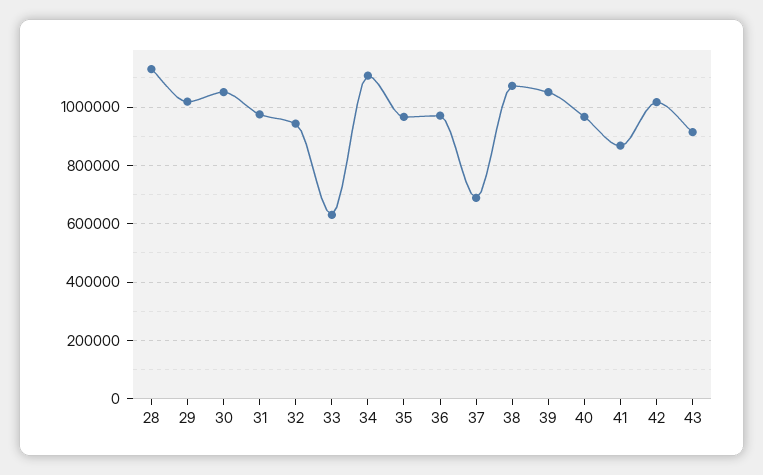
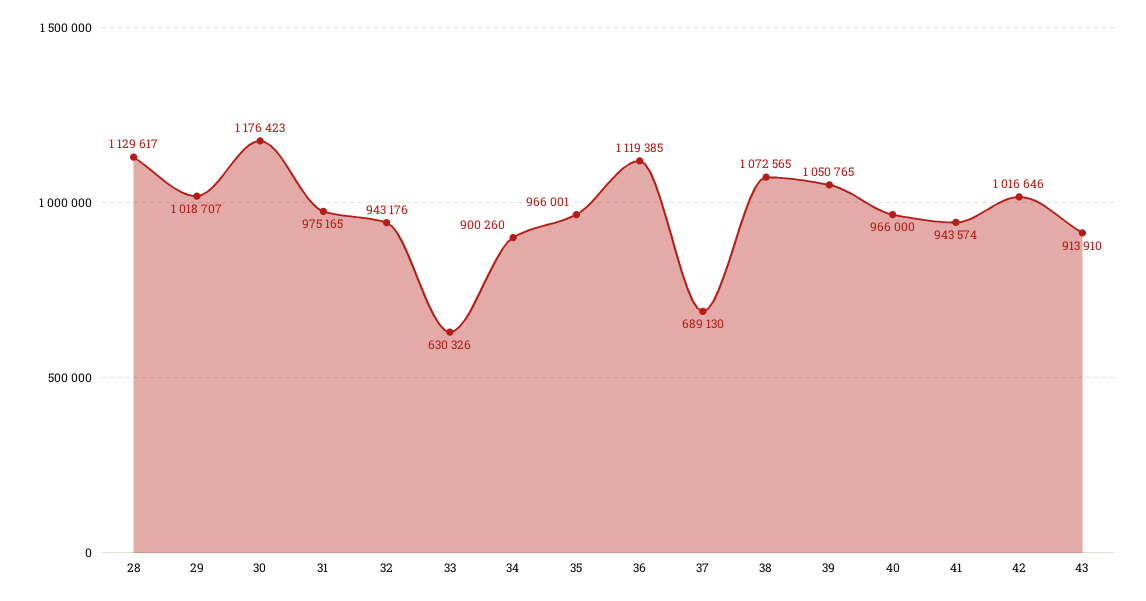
  {
    "28": 1129617,
    "29": 1018707,
-   "30": 1050000,
+   "30": 1176423,
    "31": 975165,
    "32": 943176,
    "33": 630326,
-   "34": 1100000,
+   "34": 900260,
    "35": 966001,
-   "36": 975000,
+   "36": 1119385,
    "37": 689130,
    "38": 1072565,
    "39": 1050765,
    "40": 966000,
-   "41": 875000,
+   "41": 943574,
    "42": 1016646,
    "43": 913910
  }

